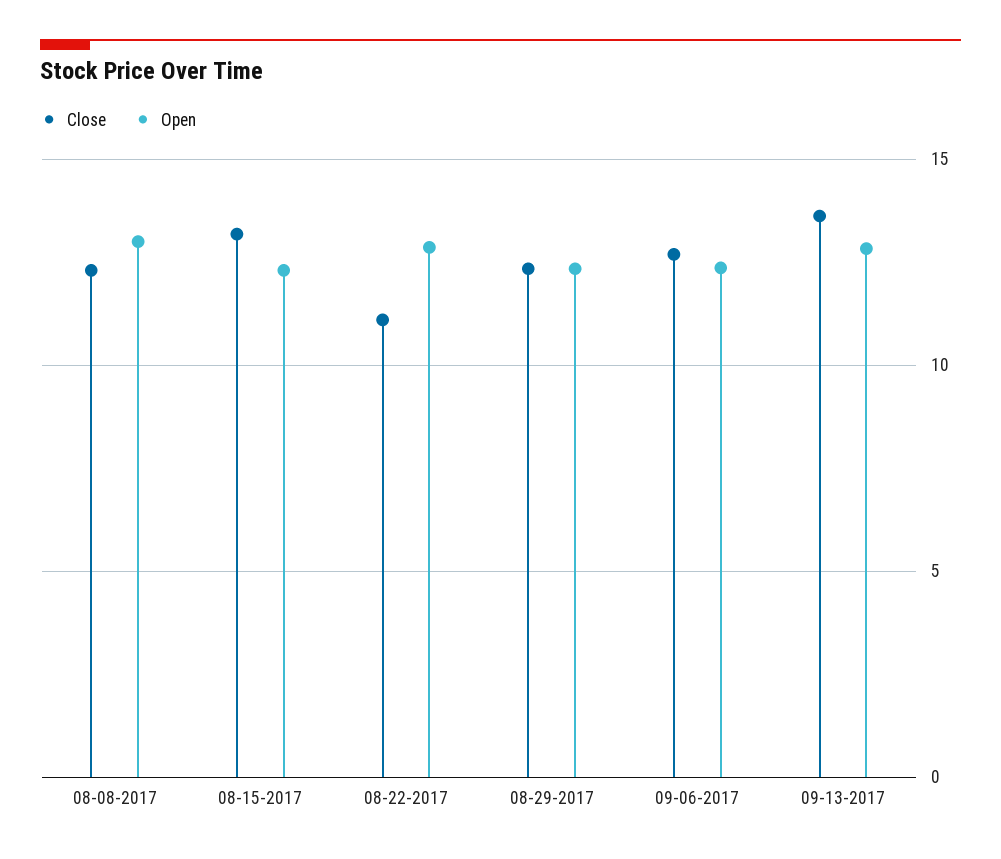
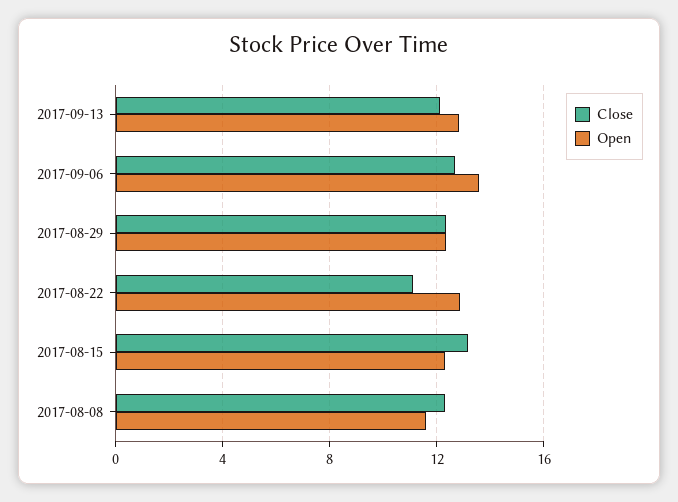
  {
    "Close": {
      "08-08-2017": 12.5,
      "08-15-2017": 13,
      "08-22-2017": 11,
      "08-29-2017": 12.5,
      "09-06-2017": 12.5,
-     "09-13-2017": 13.5
+     "09-13-2017": 12
    },
    "Open": {
-     "08-08-2017": 13,
+     "08-08-2017": 11.5,
      "08-15-2017": 12.5,
      "08-22-2017": 13,
      "08-29-2017": 12.5,
-     "09-06-2017": 12.5,
+     "09-06-2017": 13.5,
      "09-13-2017": 13
    }
  }

